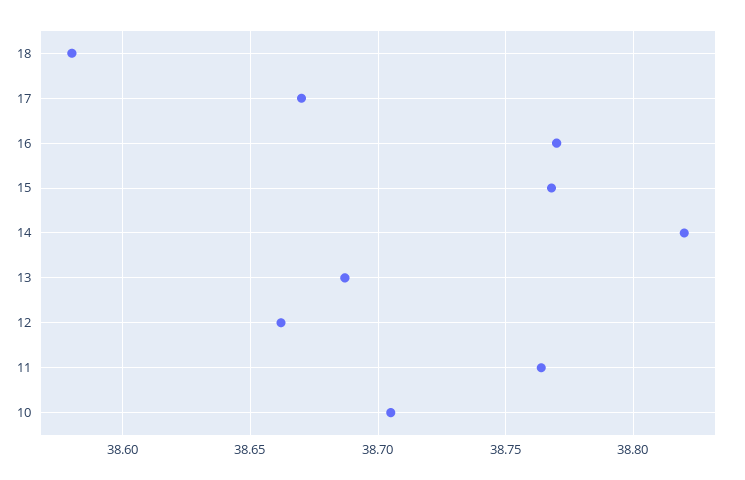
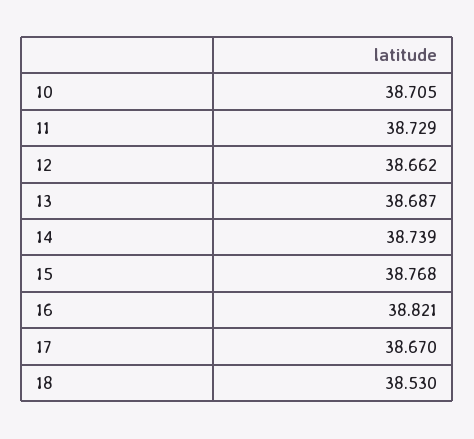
  {
-   "18": 38.58,
+   "18": 38.53,
    "17": 38.67,
-   "16": 38.77,
+   "16": 38.821,
    "15": 38.768,
-   "14": 38.82,
+   "14": 38.739,
    "13": 38.687,
    "12": 38.662,
-   "11": 38.765,
+   "11": 38.729,
    "10": 38.705
  }

